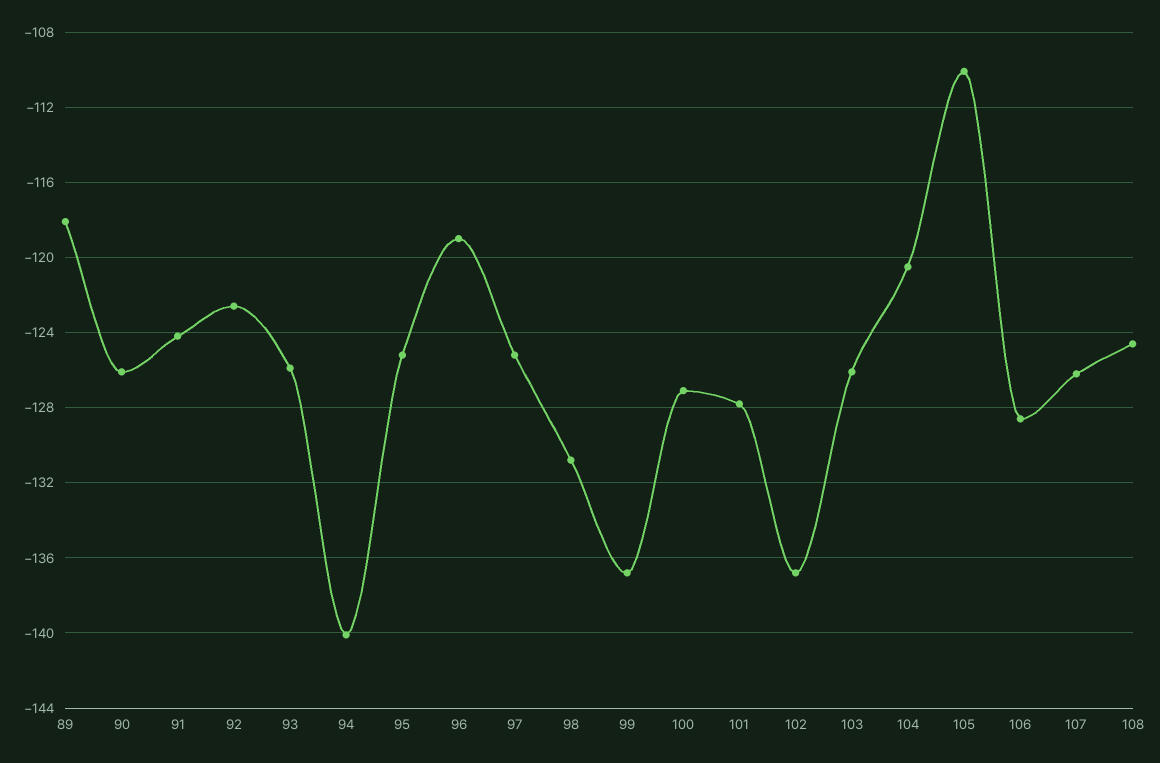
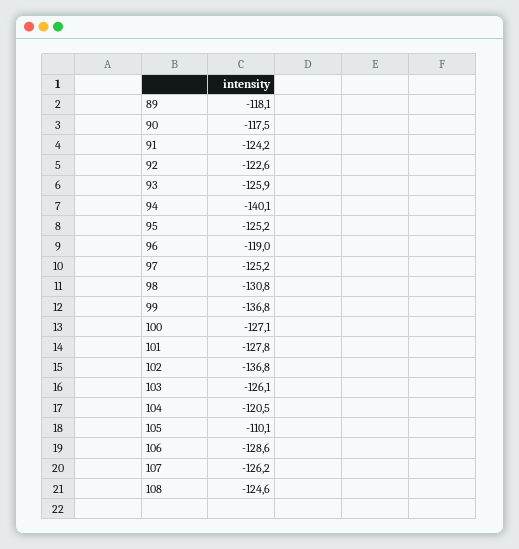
  {
    "89": -118.1,
-   "90": -126,
+   "90": -117.5,
    "91": -124.2,
    "92": -122.6,
    "93": -125.9,
    "94": -140.1,
    "95": -125.2,
    "96": -119,
    "97": -125.2,
    "98": -130.8,
    "99": -136.8,
    "100": -127.1,
    "101": -127.8,
    "102": -136.8,
    "103": -126.1,
    "104": -120.5,
    "105": -110.1,
    "106": -128.6,
    "107": -126.2,
    "108": -124.6
  }

